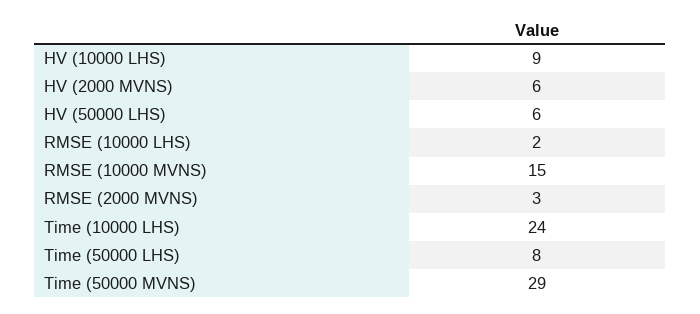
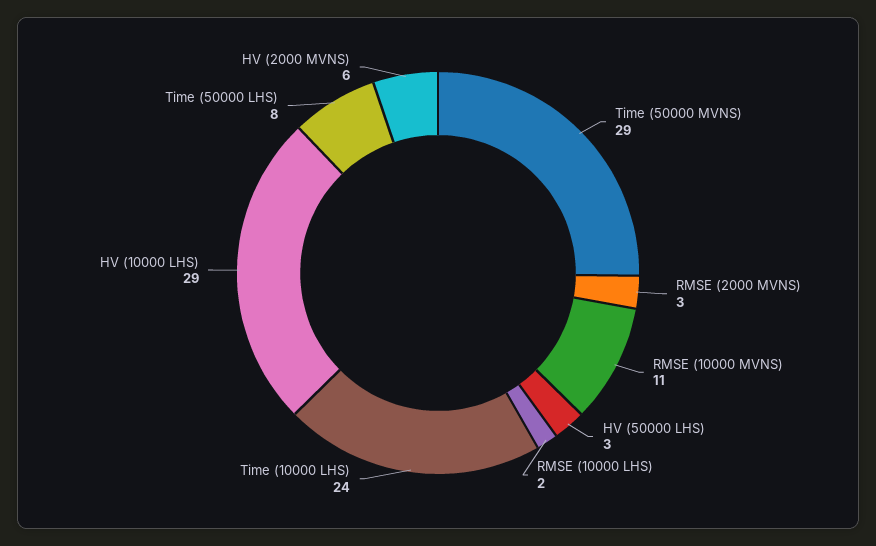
  {
-   "HV (10000 LHS)": 9,
+   "HV (10000 LHS)": 29,
    "HV (2000 MVNS)": 6,
-   "HV (50000 LHS)": 6,
+   "HV (50000 LHS)": 3,
    "RMSE (10000 LHS)": 2,
-   "RMSE (10000 MVNS)": 15,
+   "RMSE (10000 MVNS)": 11,
    "RMSE (2000 MVNS)": 3,
    "Time (10000 LHS)": 24,
    "Time (50000 LHS)": 8,
    "Time (50000 MVNS)": 29
  }

